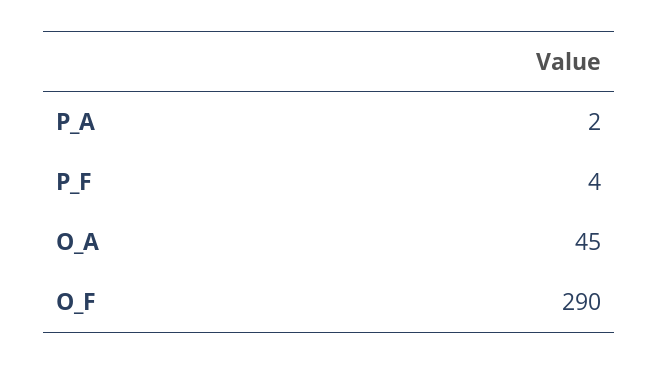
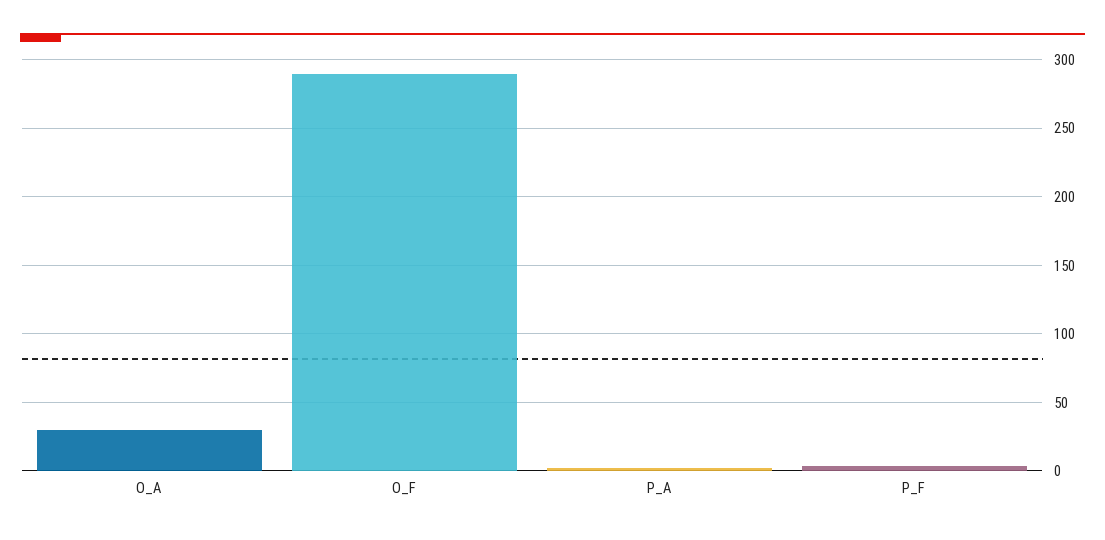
  {
    "P_A": 2,
    "P_F": 4,
-   "O_A": 45,
+   "O_A": 30,
    "O_F": 290
  }

